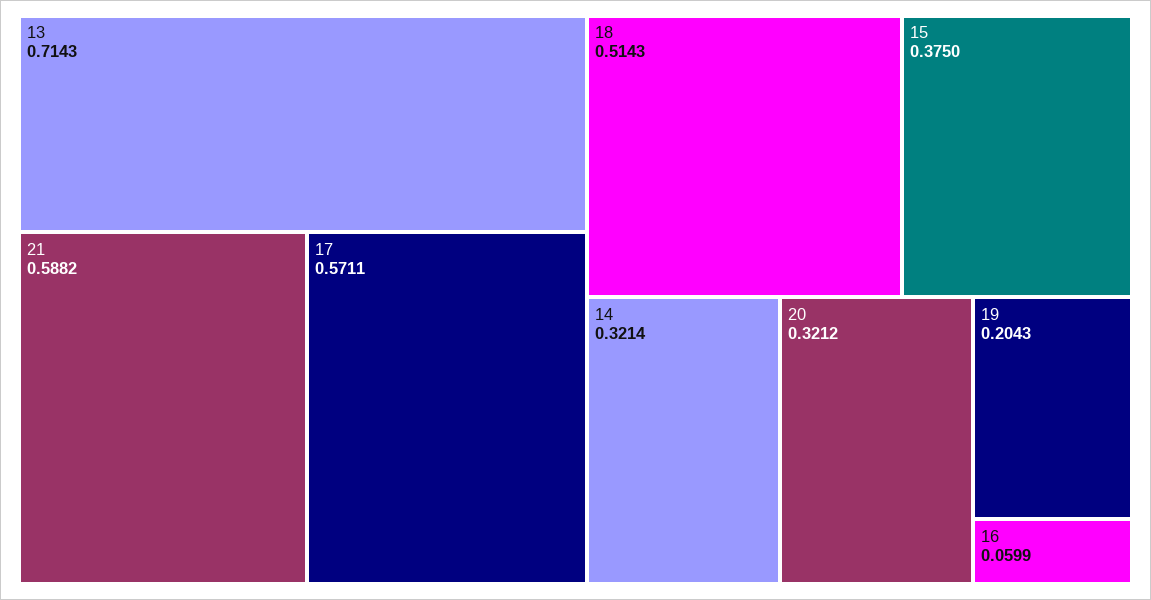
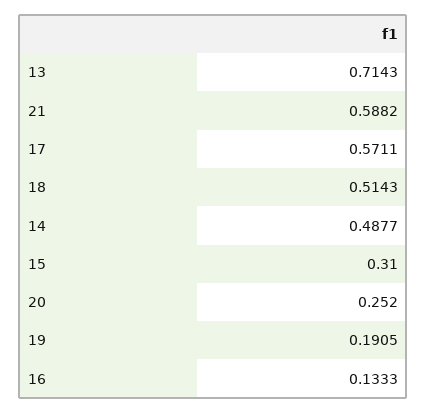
  {
    "13": 0.7143,
    "21": 0.5882,
    "17": 0.5711,
    "18": 0.5143,
-   "15": 0.375,
+   "15": 0.31,
-   "14": 0.3214,
+   "14": 0.4877,
-   "20": 0.3212,
+   "20": 0.252,
-   "19": 0.2043,
+   "19": 0.1905,
-   "16": 0.0599
+   "16": 0.1333
  }

